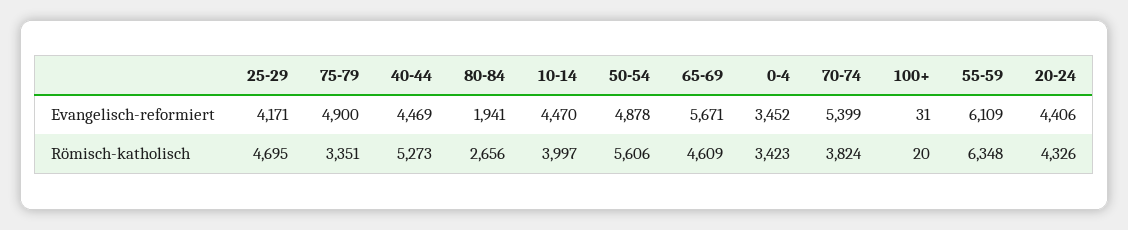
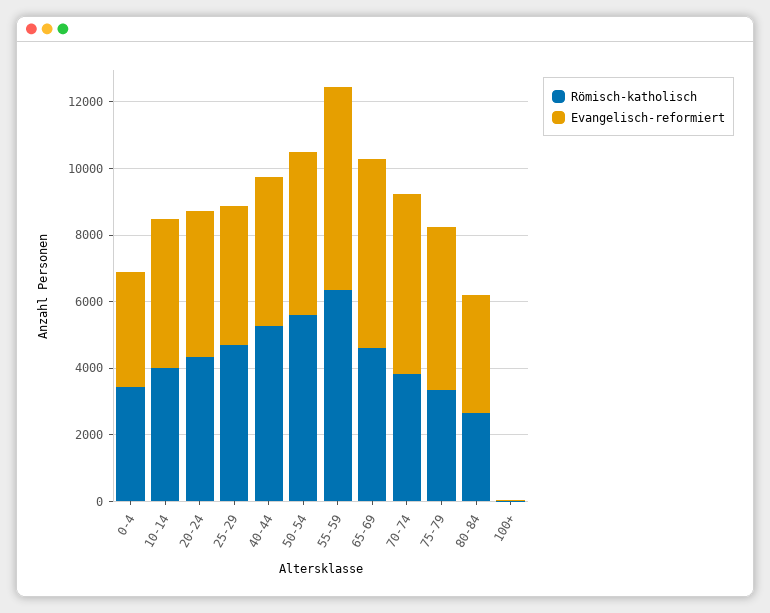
  {
    "Evangelisch-reformiert": {
      "25-29": 4171,
      "75-79": 4900,
      "40-44": 4469,
-     "80-84": 1941,
+     "80-84": 3500,
      "10-14": 4470,
      "50-54": 4878,
      "65-69": 5671,
      "0-4": 3452,
      "70-74": 5399,
      "100+": 31,
      "55-59": 6109,
      "20-24": 4406
    },
    "Römisch-katholisch": {
      "25-29": 4695,
      "75-79": 3351,
      "40-44": 5273,
      "80-84": 2656,
      "10-14": 3997,
      "50-54": 5606,
      "65-69": 4609,
      "0-4": 3423,
      "70-74": 3824,
      "100+": 20,
      "55-59": 6348,
      "20-24": 4326
    }
  }

